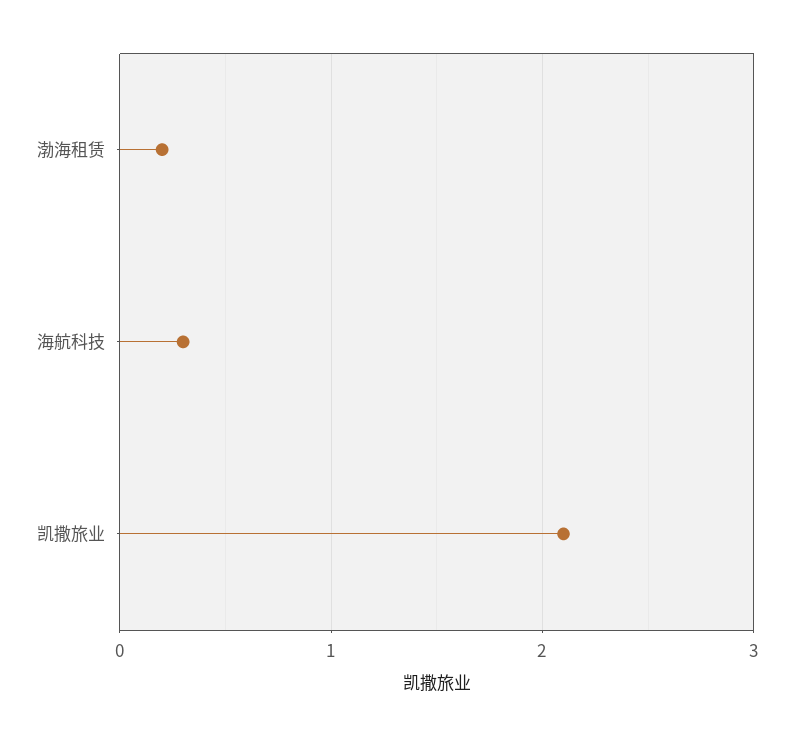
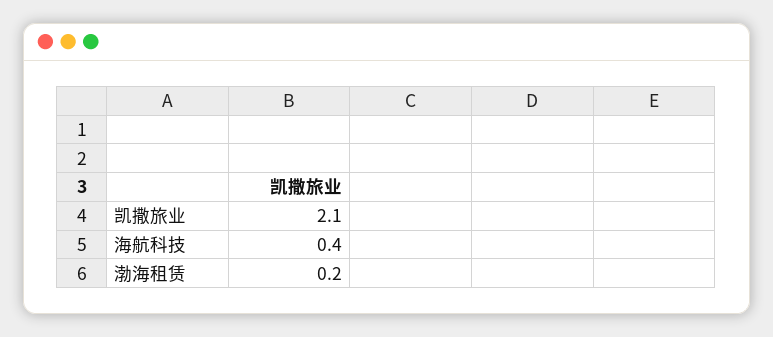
  {
    "渤海租赁": 0.2,
-   "海航科技": 0.3,
+   "海航科技": 0.4,
    "凯撒旅业": 2.1
  }

